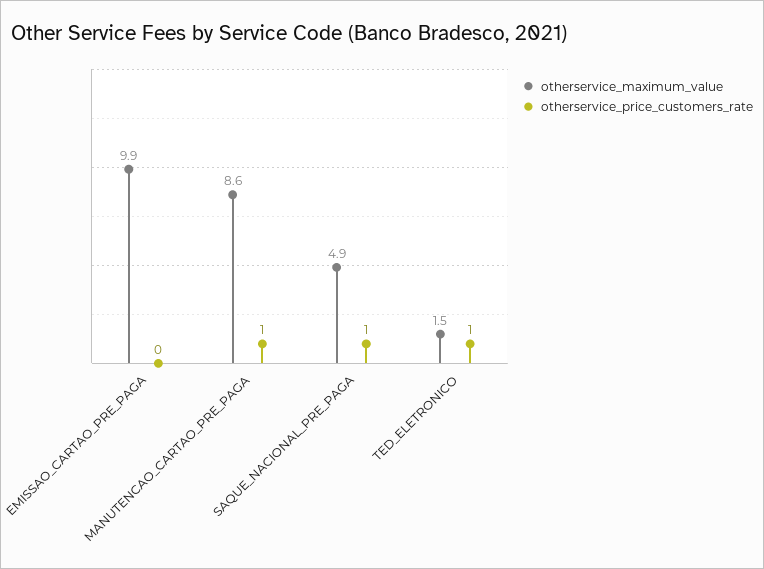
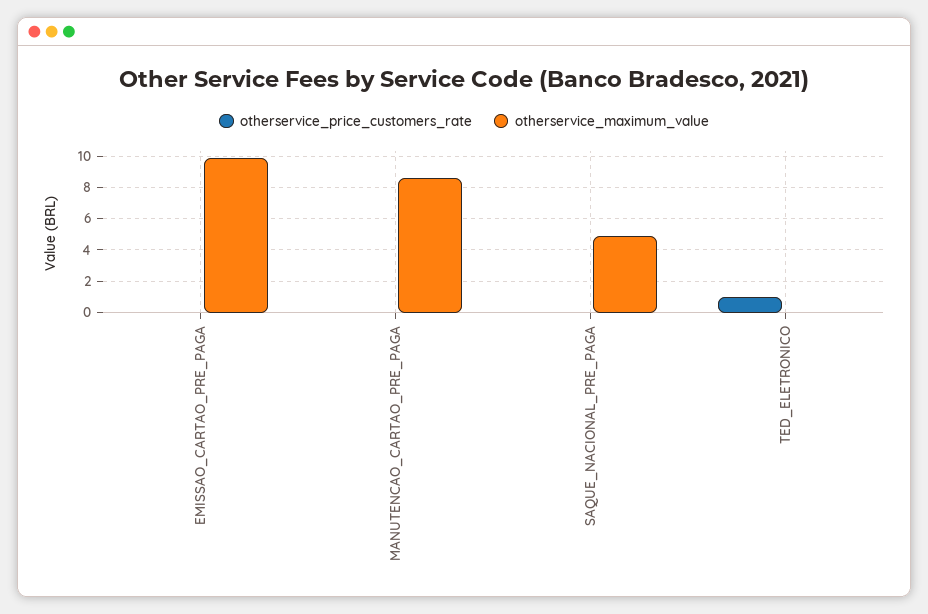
  {
    "otherservice_maximum_value": {
      "EMISSAO_CARTAO_PRE_PAGA": 9.9,
      "MANUTENCAO_CARTAO_PRE_PAGA": 8.6,
      "SAQUE_NACIONAL_PRE_PAGA": 4.9,
-     "TED_ELETRONICO": 1.5
+     "TED_ELETRONICO": 0
    },
    "otherservice_price_customers_rate": {
      "EMISSAO_CARTAO_PRE_PAGA": 0,
-     "MANUTENCAO_CARTAO_PRE_PAGA": 1,
+     "MANUTENCAO_CARTAO_PRE_PAGA": 0,
-     "SAQUE_NACIONAL_PRE_PAGA": 1,
+     "SAQUE_NACIONAL_PRE_PAGA": 0,
      "TED_ELETRONICO": 1
    }
  }

